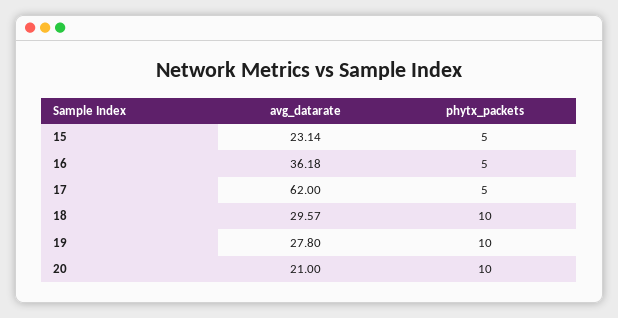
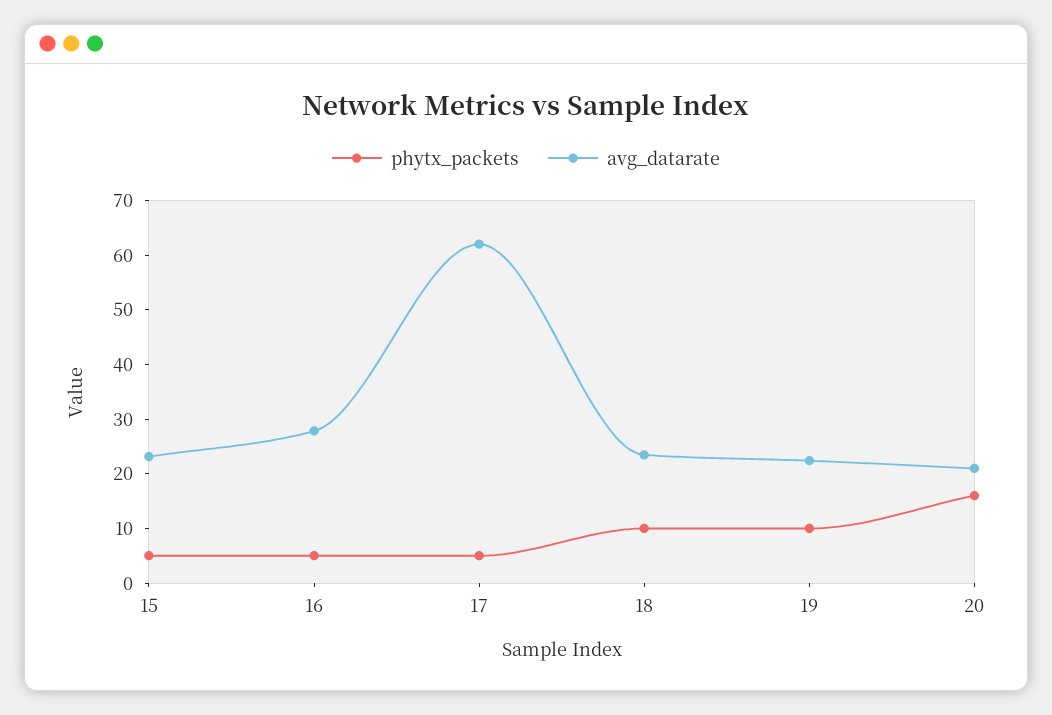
  {
    "avg_datarate": {
      "15": 23.14,
-     "16": 36.18,
+     "16": 28,
      "17": 62,
-     "18": 29.57,
+     "18": 24,
-     "19": 27.8,
+     "19": 22,
      "20": 21
    },
    "phytx_packets": {
      "15": 5,
      "16": 5,
      "17": 5,
      "18": 10,
      "19": 10,
-     "20": 10
+     "20": 16
    }
  }

